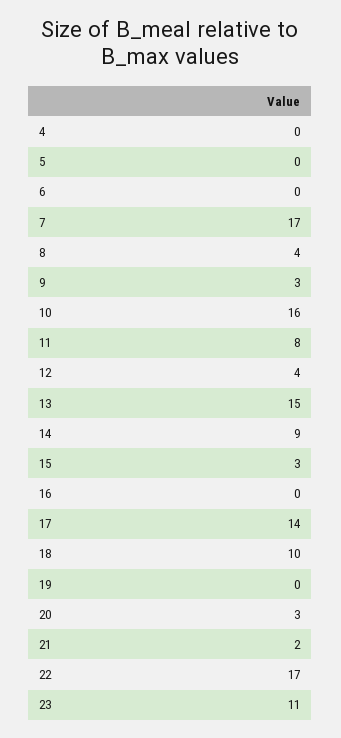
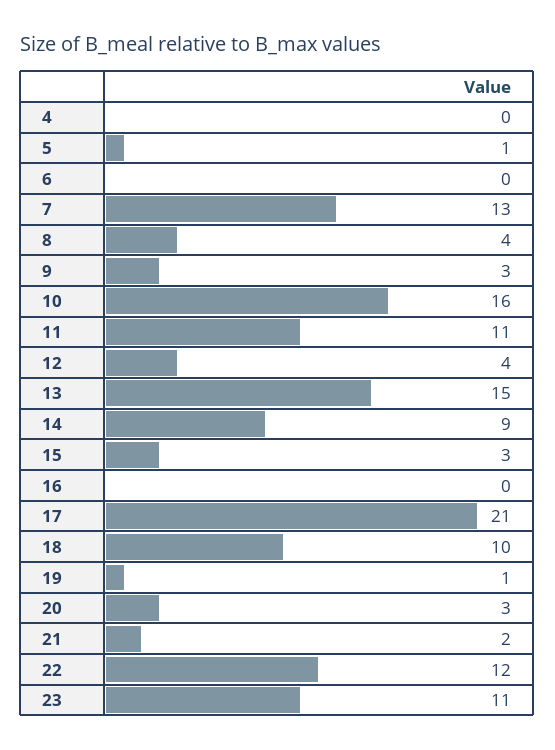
  {
    "4": 0,
-   "5": 0,
+   "5": 1,
    "6": 0,
-   "7": 17,
+   "7": 13,
    "8": 4,
    "9": 3,
    "10": 16,
-   "11": 8,
+   "11": 11,
    "12": 4,
    "13": 15,
    "14": 9,
    "15": 3,
    "16": 0,
-   "17": 14,
+   "17": 21,
    "18": 10,
-   "19": 0,
+   "19": 1,
    "20": 3,
    "21": 2,
-   "22": 17,
+   "22": 12,
    "23": 11
  }

